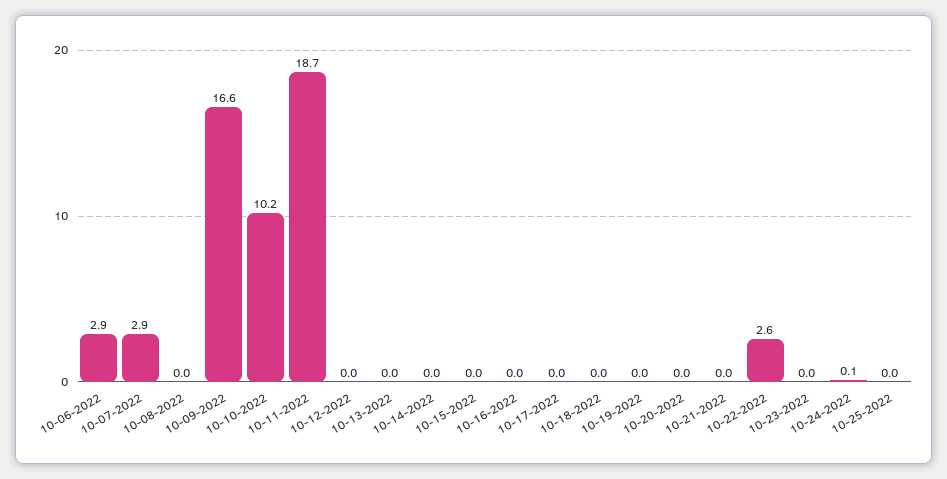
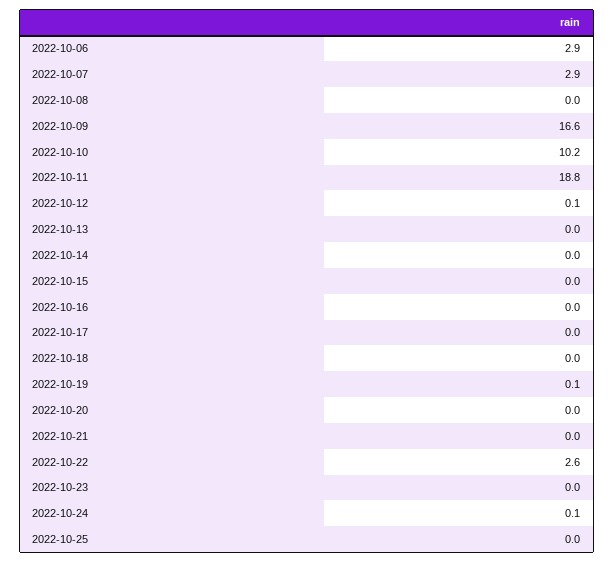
  {
    "10-06-2022": 2.9,
    "10-07-2022": 2.9,
    "10-08-2022": 0,
    "10-09-2022": 16.6,
    "10-10-2022": 10.2,
-   "10-11-2022": 18.7,
+   "10-11-2022": 18.8,
-   "10-12-2022": 0,
+   "10-12-2022": 0.1,
    "10-13-2022": 0,
    "10-14-2022": 0,
    "10-15-2022": 0,
    "10-16-2022": 0,
    "10-17-2022": 0,
    "10-18-2022": 0,
-   "10-19-2022": 0,
+   "10-19-2022": 0.1,
    "10-20-2022": 0,
    "10-21-2022": 0,
    "10-22-2022": 2.6,
    "10-23-2022": 0,
    "10-24-2022": 0.1,
    "10-25-2022": 0
  }

